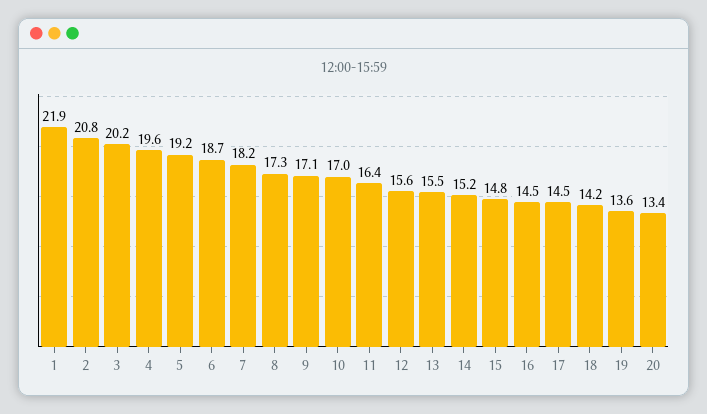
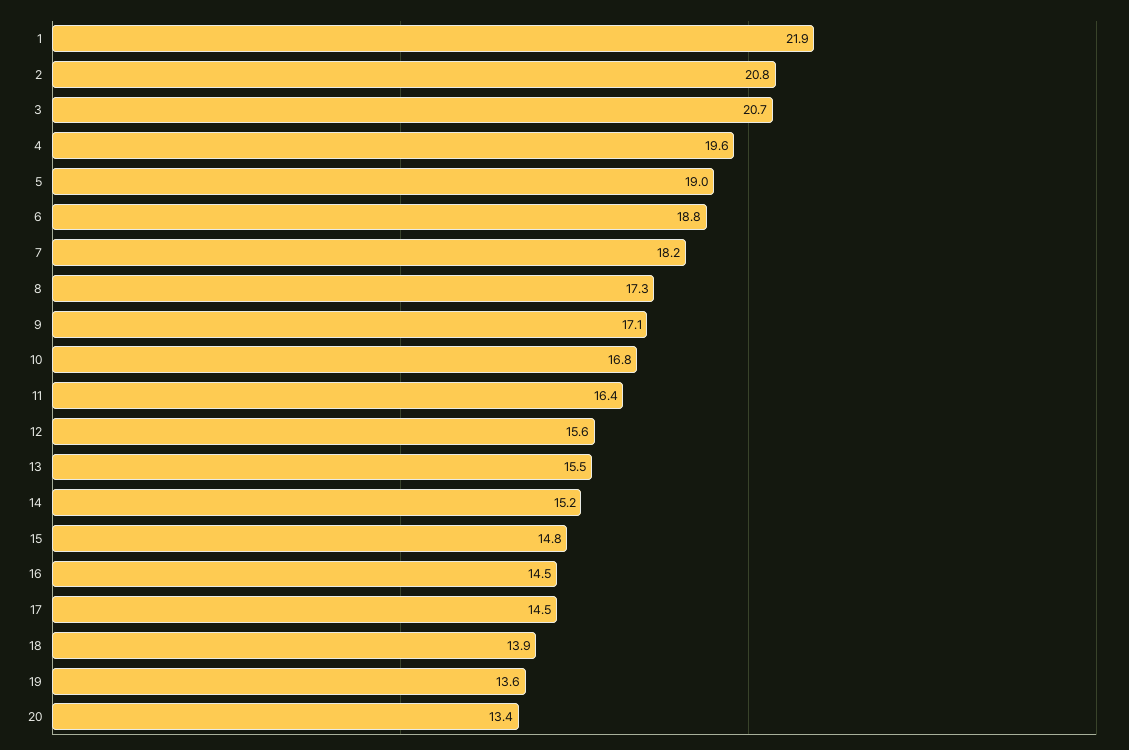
  {
    "1": 21.9,
    "2": 20.8,
-   "3": 20.2,
+   "3": 20.7,
    "4": 19.6,
-   "5": 19.2,
+   "5": 19,
-   "6": 18.7,
+   "6": 18.8,
    "7": 18.2,
    "8": 17.3,
    "9": 17.1,
-   "10": 17,
+   "10": 16.8,
    "11": 16.4,
    "12": 15.6,
    "13": 15.5,
    "14": 15.2,
    "15": 14.8,
    "16": 14.5,
    "17": 14.5,
-   "18": 14.2,
+   "18": 13.9,
    "19": 13.6,
    "20": 13.4
  }

